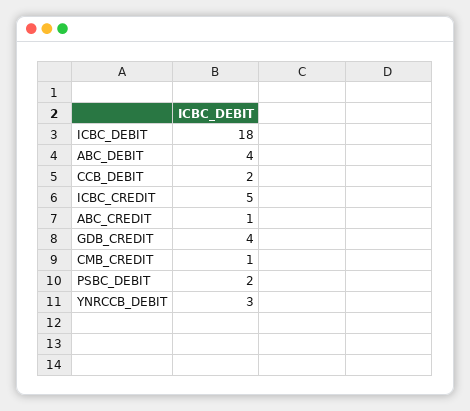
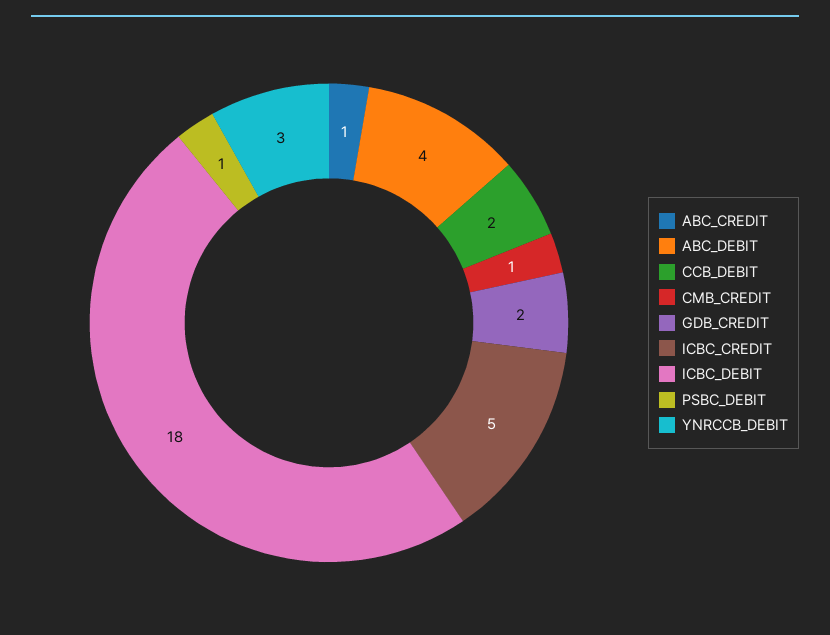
  {
    "ICBC_DEBIT": 18,
    "ABC_DEBIT": 4,
    "CCB_DEBIT": 2,
    "ICBC_CREDIT": 5,
    "ABC_CREDIT": 1,
-   "GDB_CREDIT": 4,
+   "GDB_CREDIT": 2,
    "CMB_CREDIT": 1,
-   "PSBC_DEBIT": 2,
+   "PSBC_DEBIT": 1,
    "YNRCCB_DEBIT": 3
  }

